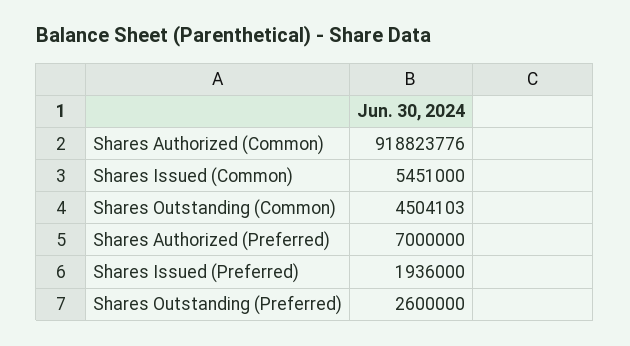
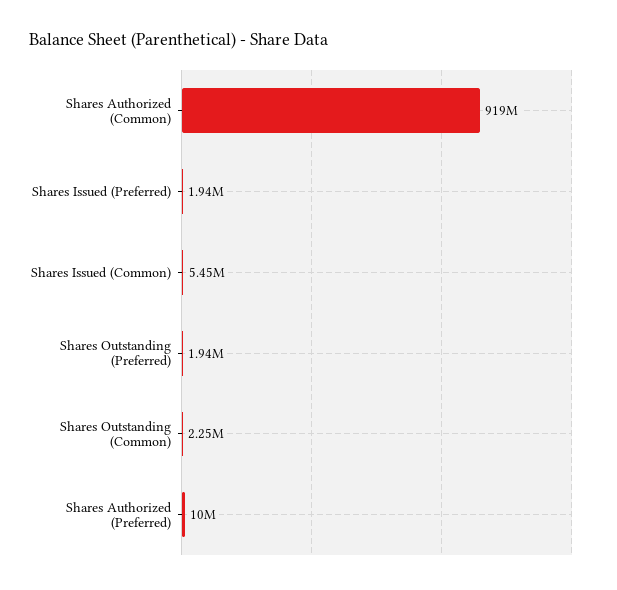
  {
    "Shares Authorized (Common)": 918823776,
    "Shares Issued (Common)": 5451000,
-   "Shares Outstanding (Common)": 4504103,
+   "Shares Outstanding (Common)": 2250000,
-   "Shares Authorized (Preferred)": 7000000,
+   "Shares Authorized (Preferred)": 10000000,
    "Shares Issued (Preferred)": 1936000,
-   "Shares Outstanding (Preferred)": 2600000
+   "Shares Outstanding (Preferred)": 1940000
  }

